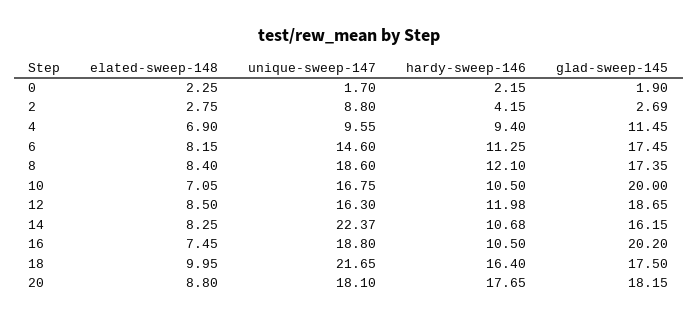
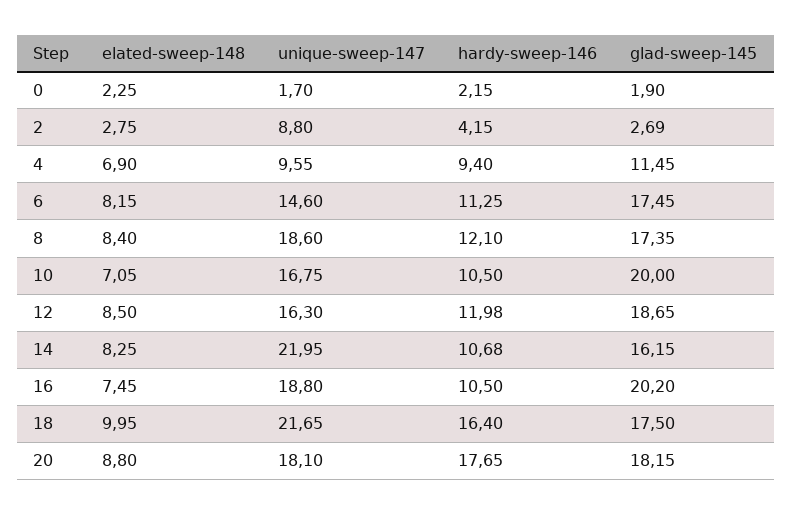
  {
    "elated-sweep-148": {
      "0": 2.25,
      "2": 2.75,
      "4": 6.9,
      "6": 8.15,
      "8": 8.4,
      "10": 7.05,
      "12": 8.5,
      "14": 8.25,
      "16": 7.45,
      "18": 9.95,
      "20": 8.8
    },
    "unique-sweep-147": {
      "0": 1.7,
      "2": 8.8,
      "4": 9.55,
      "6": 14.6,
      "8": 18.6,
      "10": 16.75,
      "12": 16.3,
-     "14": 22.37,
+     "14": 21.95,
      "16": 18.8,
      "18": 21.65,
      "20": 18.1
    },
    "hardy-sweep-146": {
      "0": 2.15,
      "2": 4.15,
      "4": 9.4,
      "6": 11.25,
      "8": 12.1,
      "10": 10.5,
      "12": 11.98,
      "14": 10.68,
      "16": 10.5,
      "18": 16.4,
      "20": 17.65
    },
    "glad-sweep-145": {
      "0": 1.9,
      "2": 2.69,
      "4": 11.45,
      "6": 17.45,
      "8": 17.35,
      "10": 20,
      "12": 18.65,
      "14": 16.15,
      "16": 20.2,
      "18": 17.5,
      "20": 18.15
    }
  }

